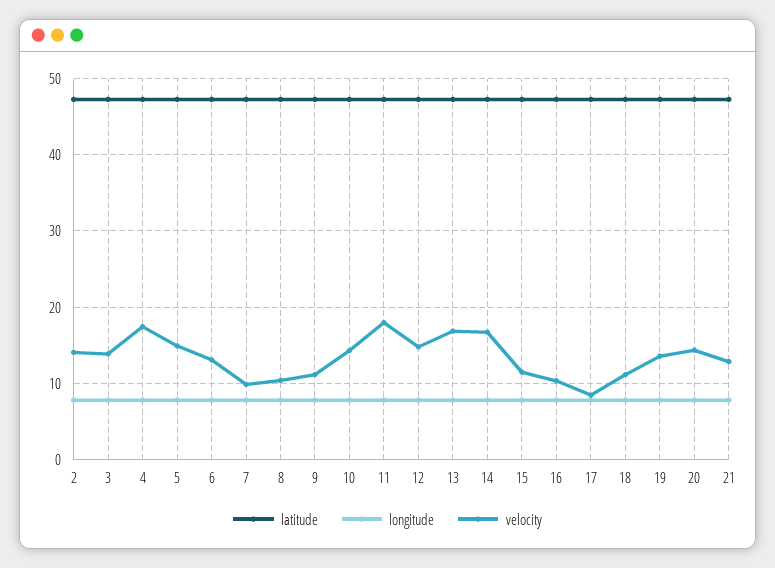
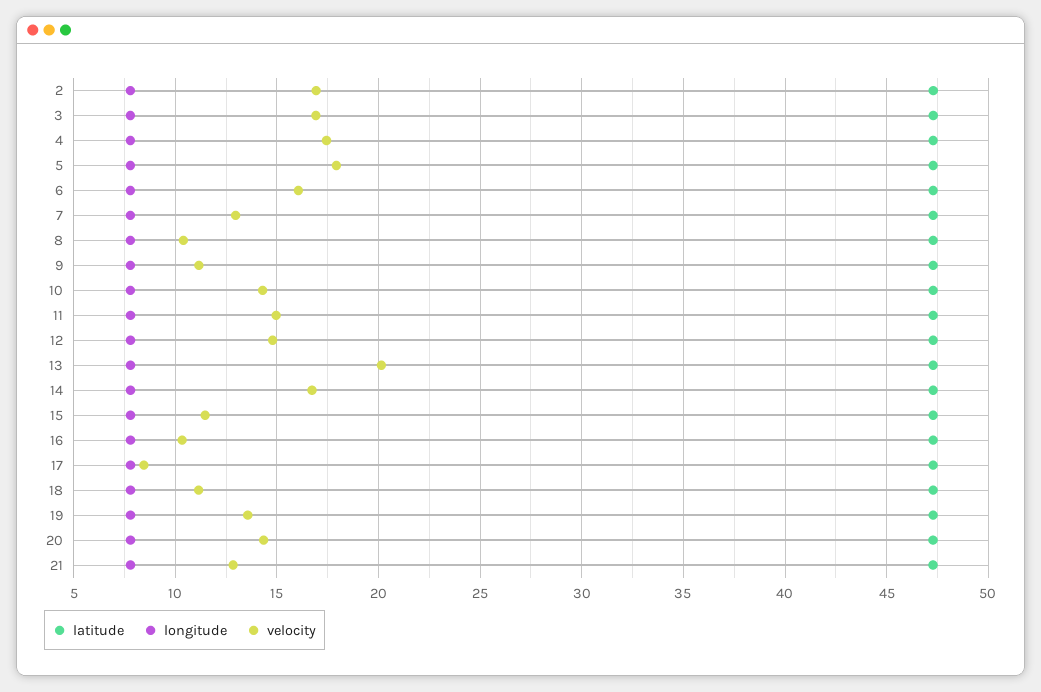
  {
    "latitude": {
      "2": 47.5,
      "3": 47.5,
      "4": 47.5,
      "5": 47.5,
      "6": 47.5,
      "7": 47.5,
      "8": 47.5,
      "9": 47.5,
      "10": 47.5,
      "11": 47.5,
      "12": 47.5,
      "13": 47.5,
      "14": 47.5,
      "15": 47.5,
      "16": 47.5,
      "17": 47.5,
      "18": 47.5,
      "19": 47.5,
      "20": 47.5,
      "21": 47.5
    },
    "longitude": {
      "2": 8,
      "3": 8,
      "4": 8,
      "5": 8,
      "6": 8,
      "7": 8,
      "8": 8,
      "9": 8,
      "10": 8,
      "11": 8,
      "12": 8,
      "13": 8,
      "14": 8,
      "15": 8,
      "16": 8,
      "17": 8,
      "18": 8,
      "19": 8,
      "20": 8,
      "21": 8
    },
    "velocity": {
-     "2": 14,
+     "2": 17,
-     "3": 14,
+     "3": 17,
      "4": 17.5,
-     "5": 15,
+     "5": 18,
-     "6": 13,
+     "6": 16,
-     "7": 10,
+     "7": 13,
      "8": 10.5,
      "9": 11,
      "10": 14.5,
-     "11": 18,
+     "11": 15,
      "12": 15,
-     "13": 17,
+     "13": 20,
      "14": 16.5,
      "15": 11.5,
      "16": 10.5,
      "17": 8.5,
      "18": 11,
      "19": 13.5,
      "20": 14.5,
      "21": 13
    }
  }

